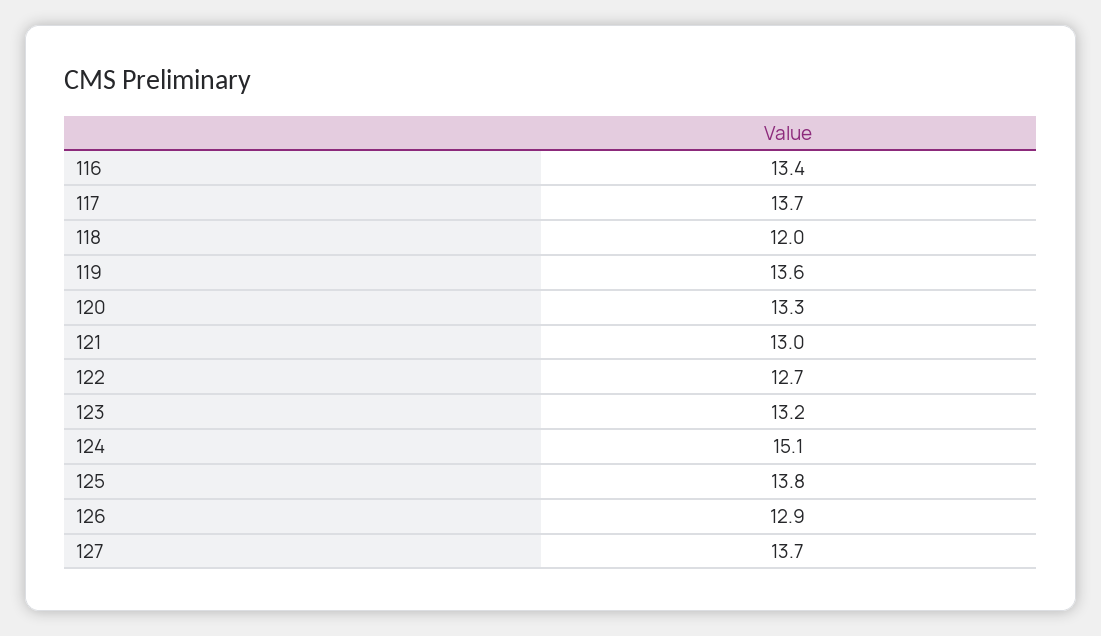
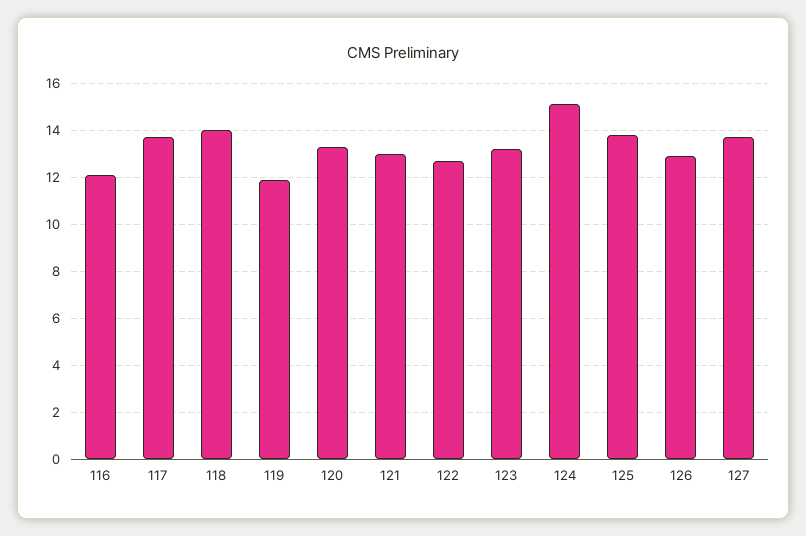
  {
-   "116": 13.4,
+   "116": 12,
    "117": 13.7,
-   "118": 12,
+   "118": 14,
-   "119": 13.6,
+   "119": 12,
    "120": 13.3,
    "121": 13,
    "122": 12.7,
    "123": 13.2,
    "124": 15.1,
    "125": 13.8,
    "126": 12.9,
    "127": 13.7
  }

